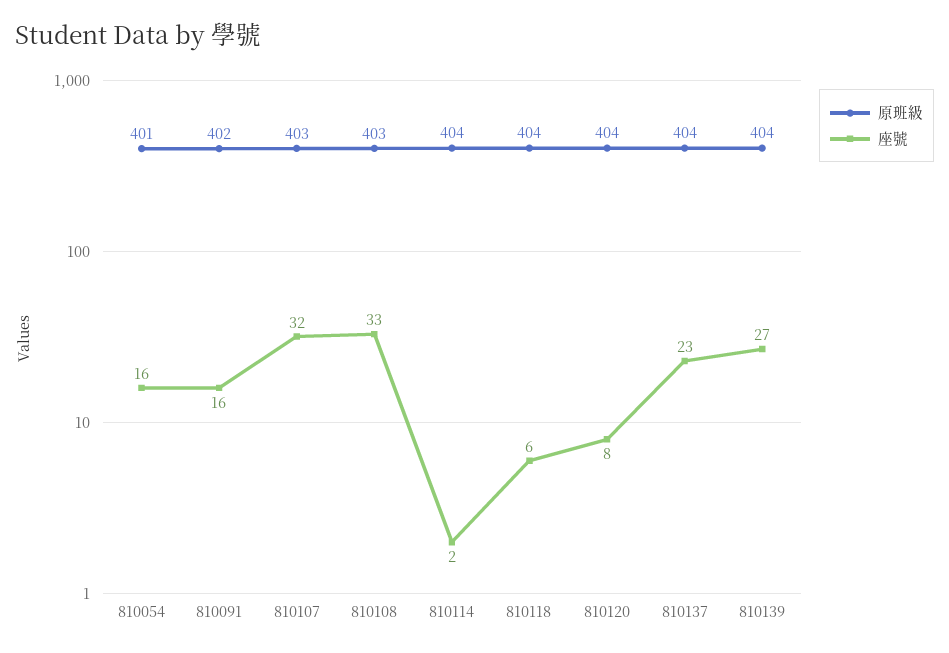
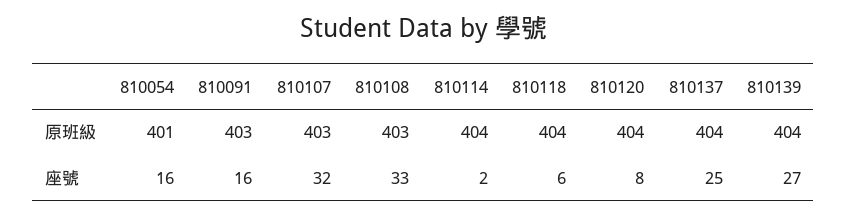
  {
    "原班級": {
      "810054": 401,
-     "810091": 402,
+     "810091": 403,
      "810107": 403,
      "810108": 403,
      "810114": 404,
      "810118": 404,
      "810120": 404,
      "810137": 404,
      "810139": 404
    },
    "座號": {
      "810054": 16,
      "810091": 16,
      "810107": 32,
      "810108": 33,
      "810114": 2,
      "810118": 6,
      "810120": 8,
-     "810137": 23,
+     "810137": 25,
      "810139": 27
    }
  }

